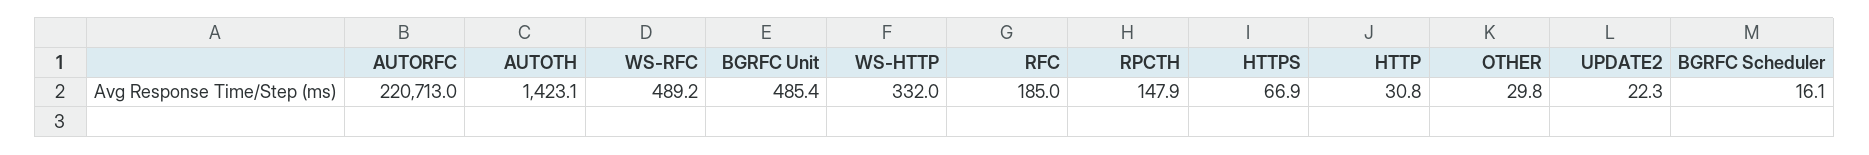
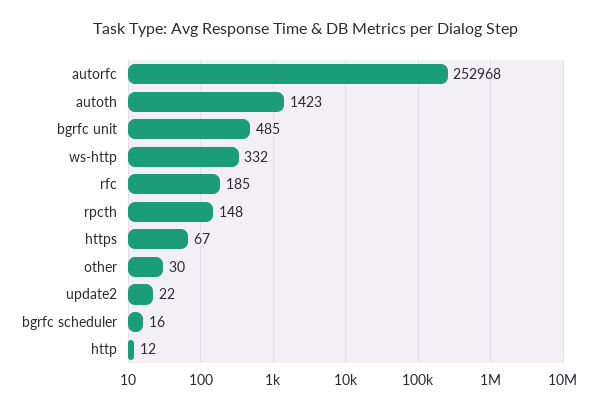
  {
-   "AUTORFC": 220713,
+   "AUTORFC": 252968,
    "AUTOTH": 1423.1,
-   "WS-RFC": 489.2,
    "BGRFC Unit": 485.4,
    "WS-HTTP": 332,
    "RFC": 185,
    "RPCTH": 147.9,
    "HTTPS": 66.9,
-   "HTTP": 30.8,
+   "HTTP": 12,
    "OTHER": 29.8,
    "UPDATE2": 22.3,
    "BGRFC Scheduler": 16.1
  }

